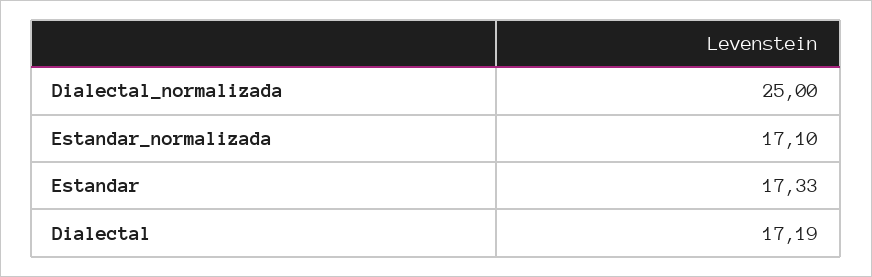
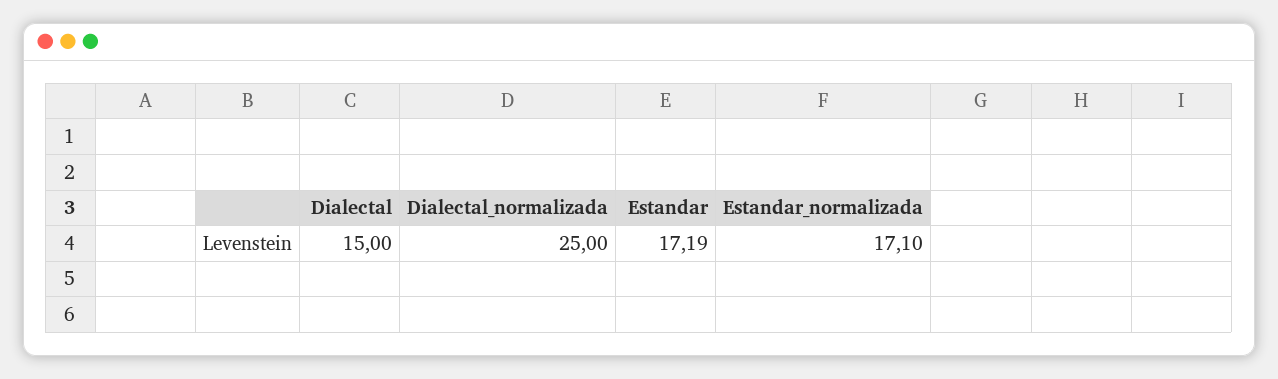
  {
    "Dialectal_normalizada": 25,
    "Estandar_normalizada": 17.1,
-   "Estandar": 17.33,
+   "Estandar": 17.19,
-   "Dialectal": 17.19
+   "Dialectal": 15
  }

